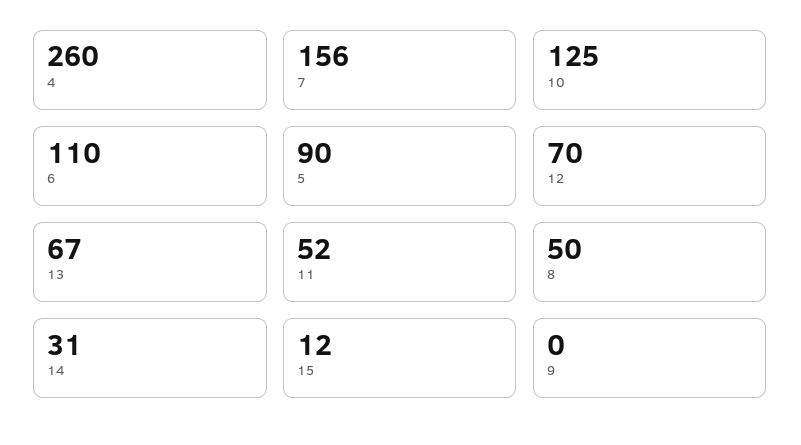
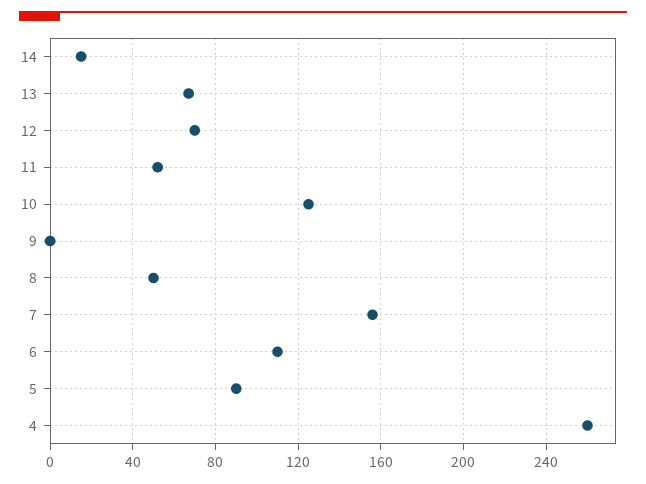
  {
    "4": 260,
    "7": 156,
    "10": 125,
    "6": 110,
    "5": 90,
    "12": 70,
    "13": 67,
    "11": 52,
    "8": 50,
-   "14": 31,
+   "14": 15,
-   "15": 12,
    "9": 0
  }

